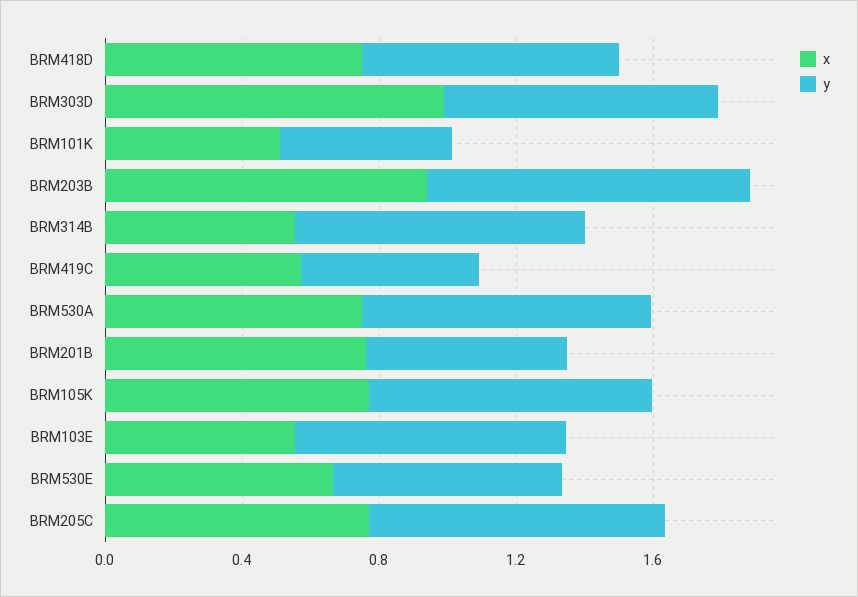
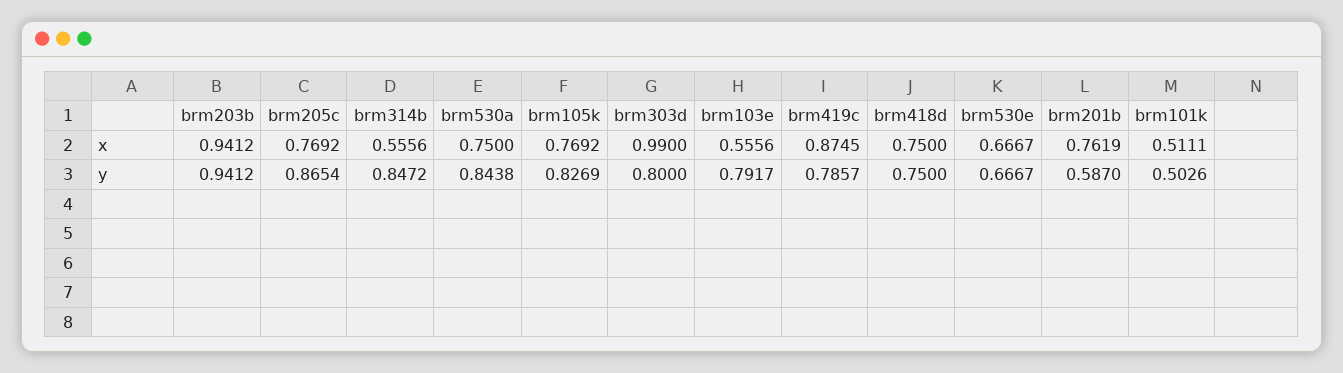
  {
    "x": {
      "BRM418D": 0.75,
      "BRM303D": 0.99,
      "BRM101K": 0.5111,
      "BRM203B": 0.9412,
      "BRM314B": 0.5556,
-     "BRM419C": 0.6,
+     "BRM419C": 0.8745,
      "BRM530A": 0.75,
      "BRM201B": 0.7619,
      "BRM105K": 0.7692,
      "BRM103E": 0.5556,
      "BRM530E": 0.6667,
      "BRM205C": 0.7692
    },
    "y": {
      "BRM418D": 0.75,
      "BRM303D": 0.8,
      "BRM101K": 0.5026,
      "BRM203B": 0.9412,
      "BRM314B": 0.8472,
-     "BRM419C": 0.5,
+     "BRM419C": 0.7857,
      "BRM530A": 0.8438,
      "BRM201B": 0.587,
      "BRM105K": 0.8269,
      "BRM103E": 0.7917,
      "BRM530E": 0.6667,
      "BRM205C": 0.8654
    }
  }

